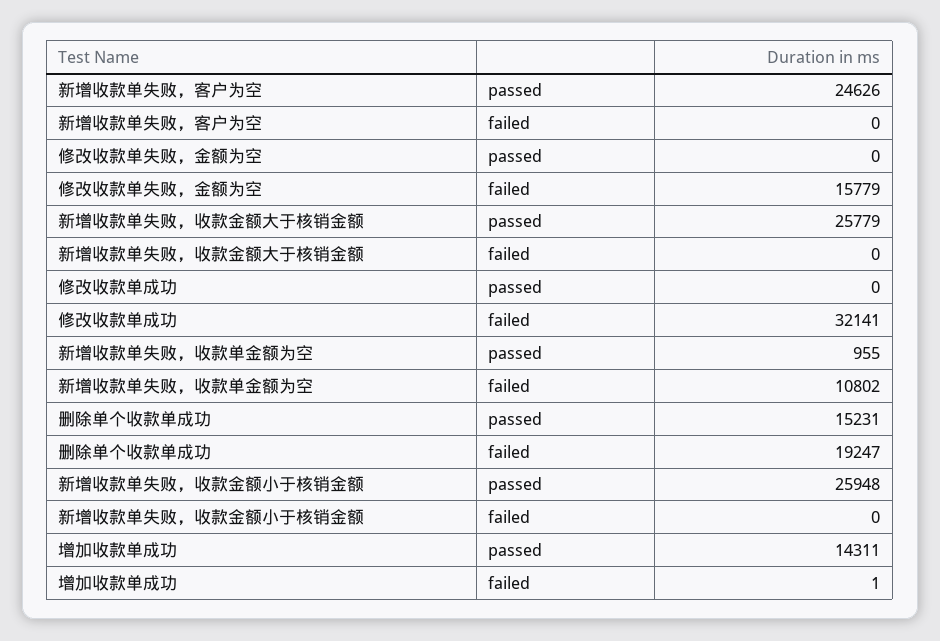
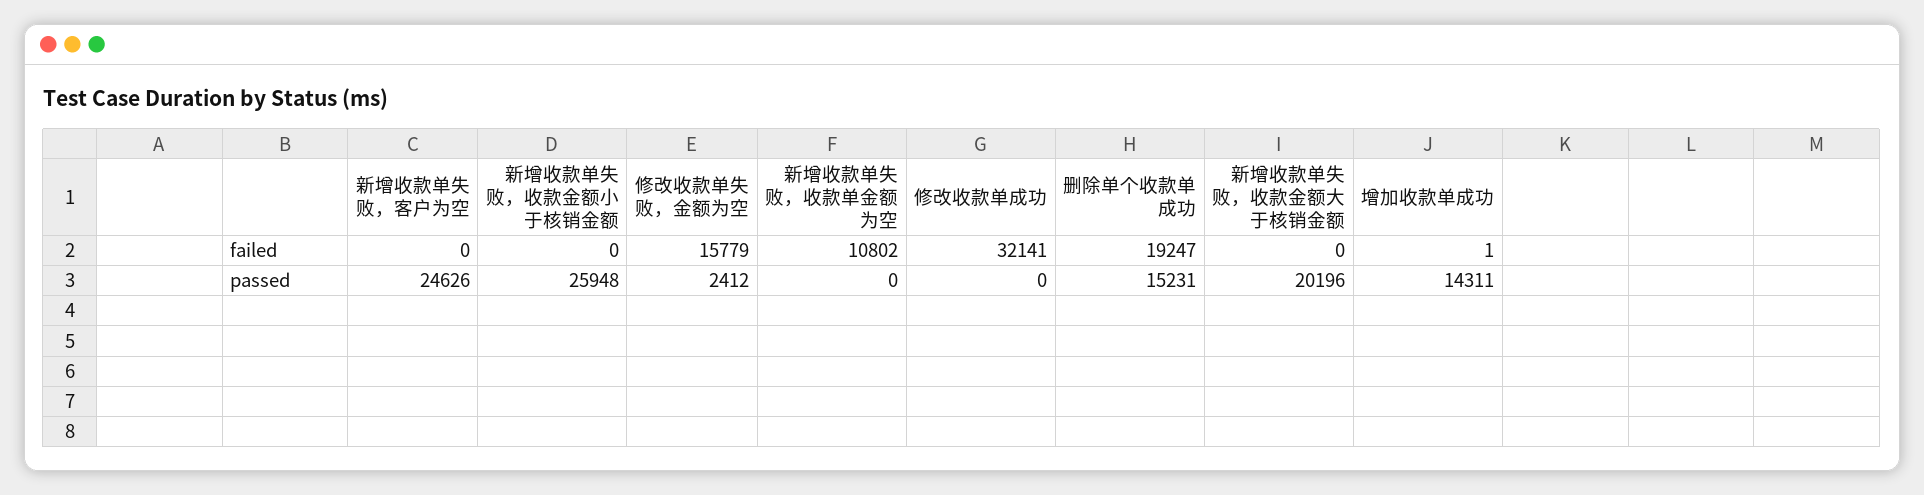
  {
    "新增收款单失败，客户为空": {
      "passed": 24626,
      "failed": 0
    },
    "修改收款单失败，金额为空": {
-     "passed": 0,
+     "passed": 2412,
      "failed": 15779
    },
    "新增收款单失败，收款金额大于核销金额": {
-     "passed": 25779,
+     "passed": 20196,
      "failed": 0
    },
    "修改收款单成功": {
      "passed": 0,
      "failed": 32141
    },
    "新增收款单失败，收款单金额为空": {
-     "passed": 955,
+     "passed": 0,
      "failed": 10802
    },
    "删除单个收款单成功": {
      "passed": 15231,
      "failed": 19247
    },
    "新增收款单失败，收款金额小于核销金额": {
      "passed": 25948,
      "failed": 0
    },
    "增加收款单成功": {
      "passed": 14311,
      "failed": 1
    }
  }

